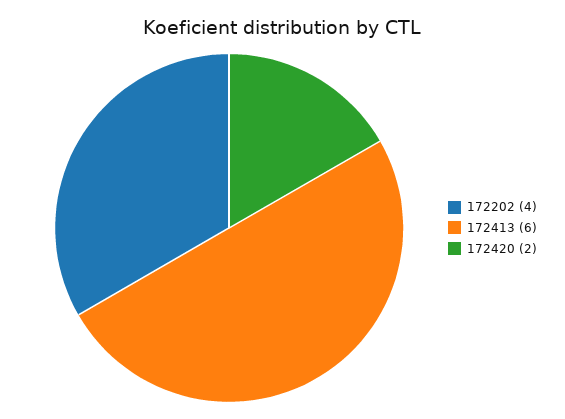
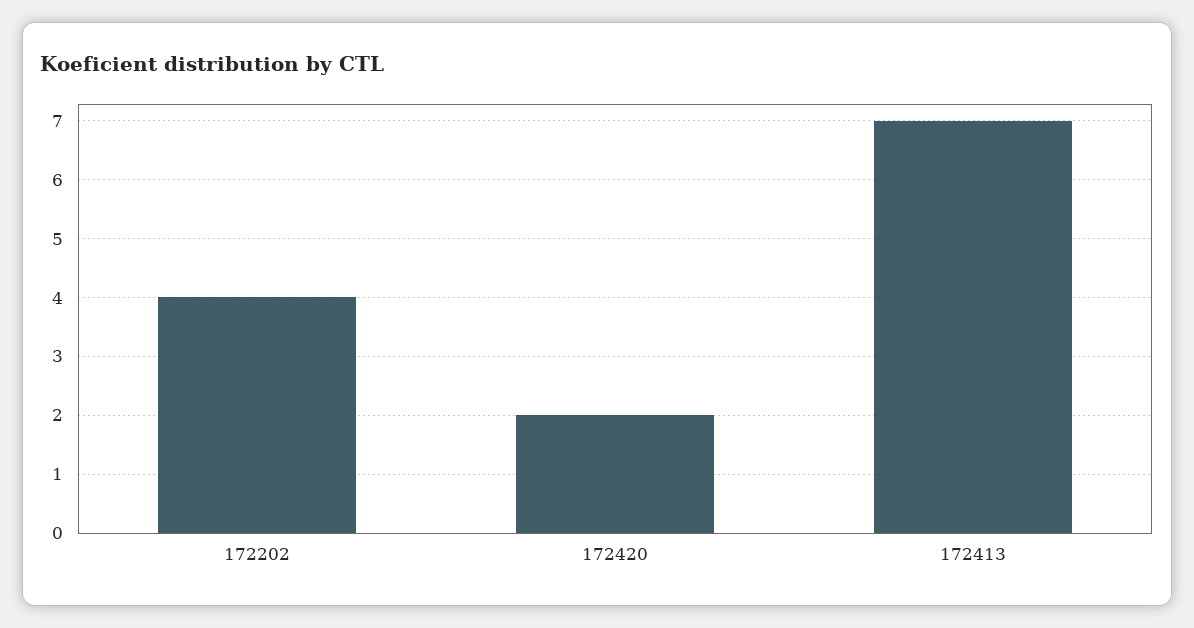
  {
    "172202": 4,
-   "172413": 6,
+   "172413": 7,
    "172420": 2
  }

